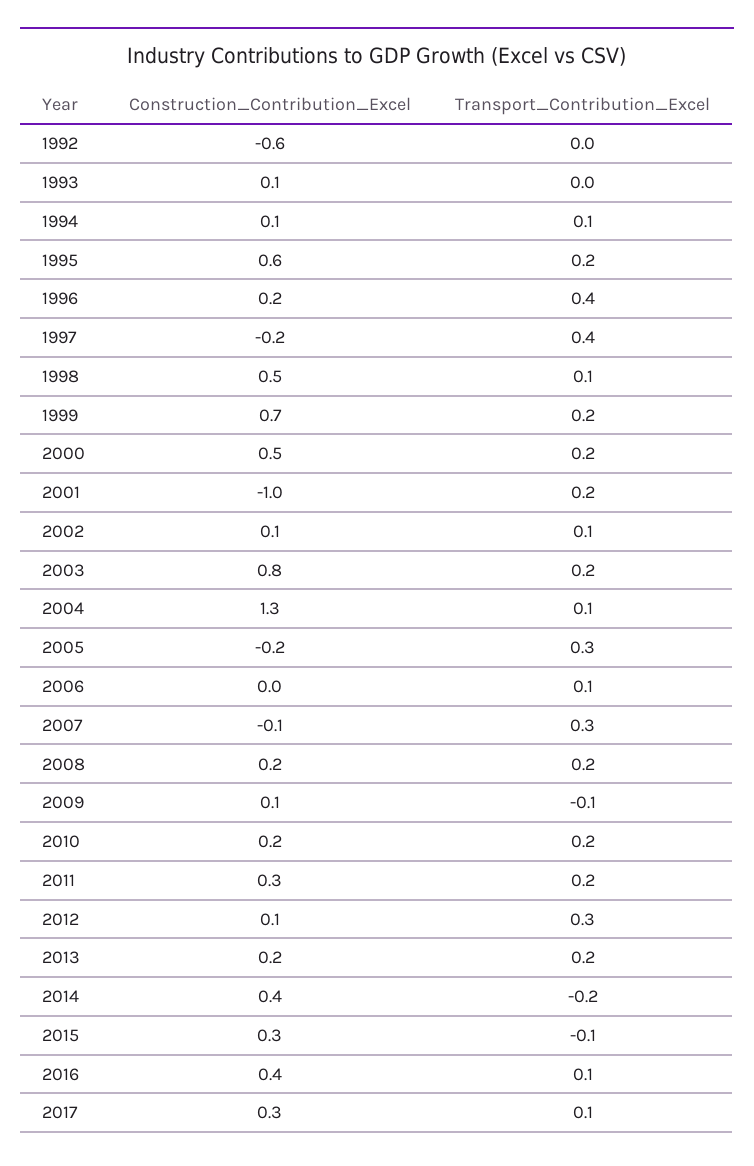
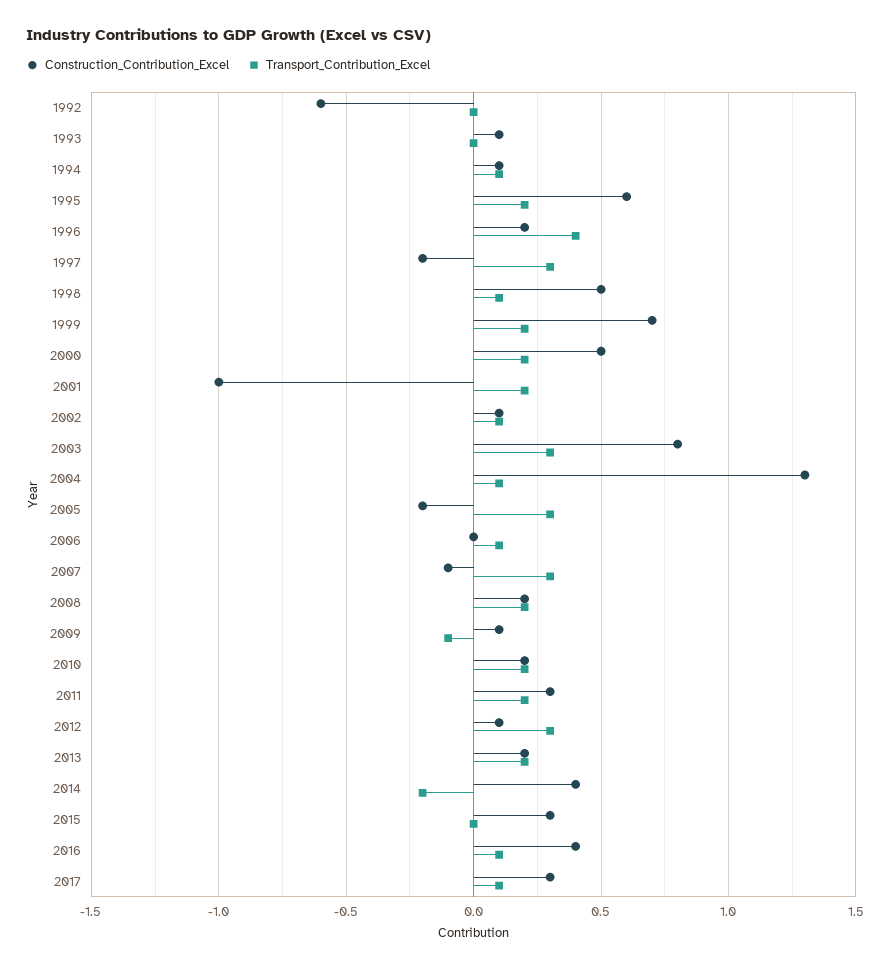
  {
    "Construction_Contribution_Excel": {
      "1992": -0.6,
      "1993": 0.1,
      "1994": 0.1,
      "1995": 0.6,
      "1996": 0.2,
      "1997": -0.2,
      "1998": 0.5,
      "1999": 0.7,
      "2000": 0.5,
      "2001": -1,
      "2002": 0.1,
      "2003": 0.8,
      "2004": 1.3,
      "2005": -0.2,
      "2006": 0,
      "2007": -0.1,
      "2008": 0.2,
      "2009": 0.1,
      "2010": 0.2,
      "2011": 0.3,
      "2012": 0.1,
      "2013": 0.2,
      "2014": 0.4,
      "2015": 0.3,
      "2016": 0.4,
      "2017": 0.3
    },
    "Transport_Contribution_Excel": {
      "1992": 0,
      "1993": 0,
      "1994": 0.1,
      "1995": 0.2,
      "1996": 0.4,
-     "1997": 0.4,
+     "1997": 0.3,
      "1998": 0.1,
      "1999": 0.2,
      "2000": 0.2,
      "2001": 0.2,
      "2002": 0.1,
-     "2003": 0.2,
+     "2003": 0.3,
      "2004": 0.1,
      "2005": 0.3,
      "2006": 0.1,
      "2007": 0.3,
      "2008": 0.2,
      "2009": -0.1,
      "2010": 0.2,
      "2011": 0.2,
      "2012": 0.3,
      "2013": 0.2,
      "2014": -0.2,
-     "2015": -0.1,
+     "2015": 0,
      "2016": 0.1,
      "2017": 0.1
    }
  }

